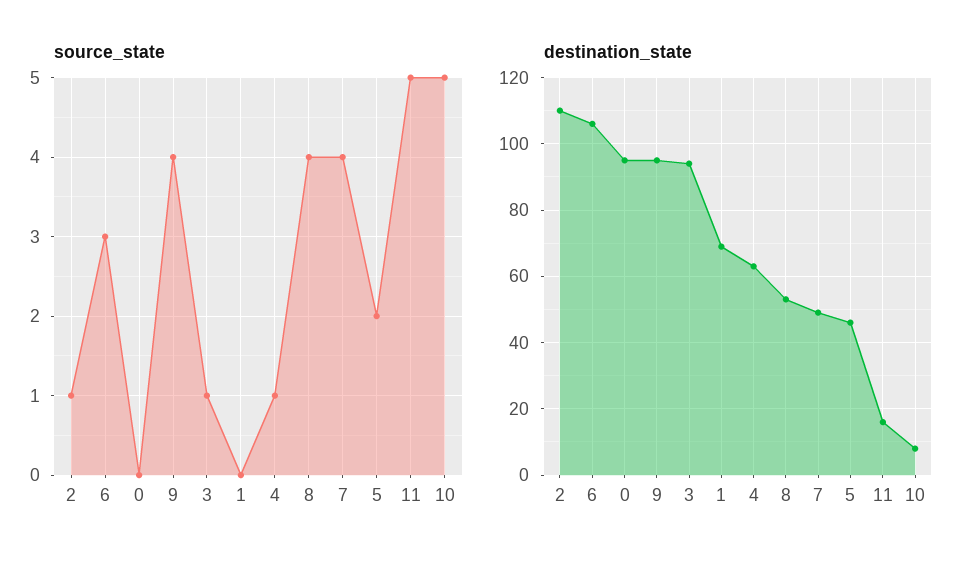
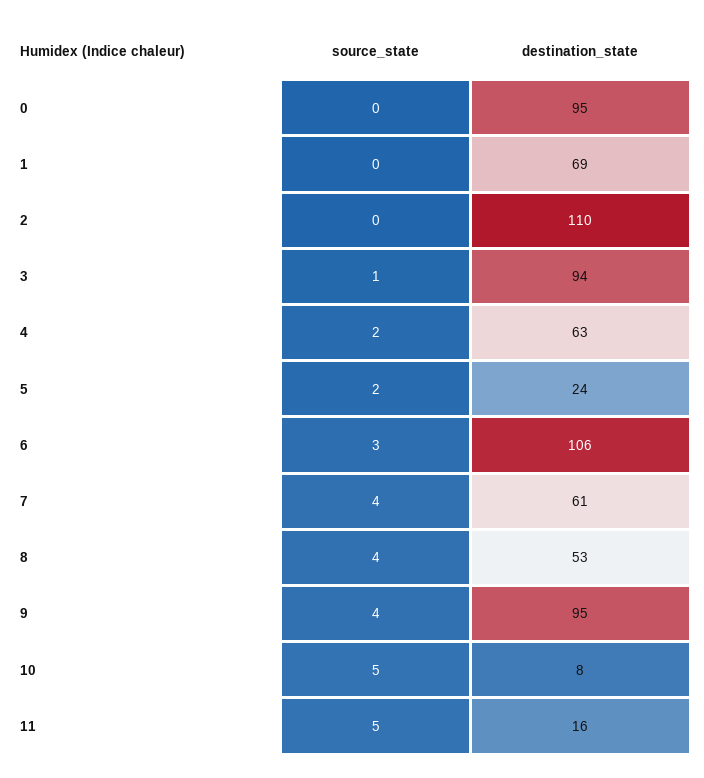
  {
    "source_state": {
-     "2": 1,
+     "2": 0,
      "6": 3,
      "0": 0,
      "9": 4,
      "3": 1,
      "1": 0,
-     "4": 1,
+     "4": 2,
      "8": 4,
      "7": 4,
      "5": 2,
      "11": 5,
      "10": 5
    },
    "destination_state": {
      "2": 110,
      "6": 106,
      "0": 95,
      "9": 95,
      "3": 94,
      "1": 69,
      "4": 63,
      "8": 53,
-     "7": 50,
+     "7": 61,
-     "5": 45,
+     "5": 24,
      "11": 16,
      "10": 8
    }
  }

